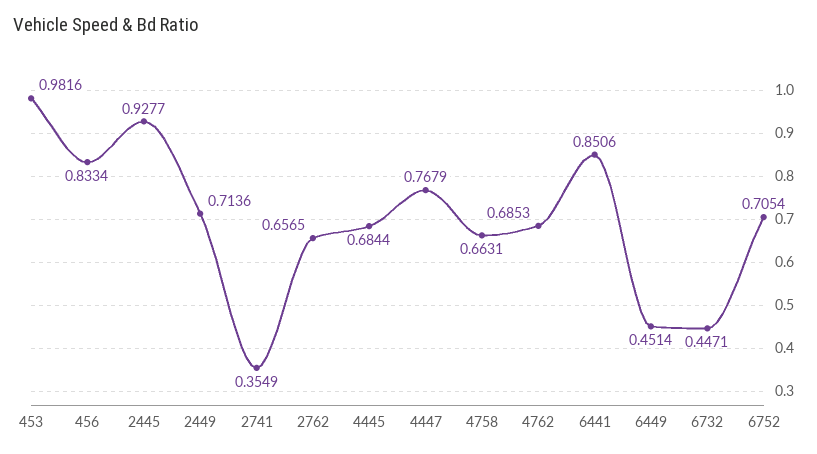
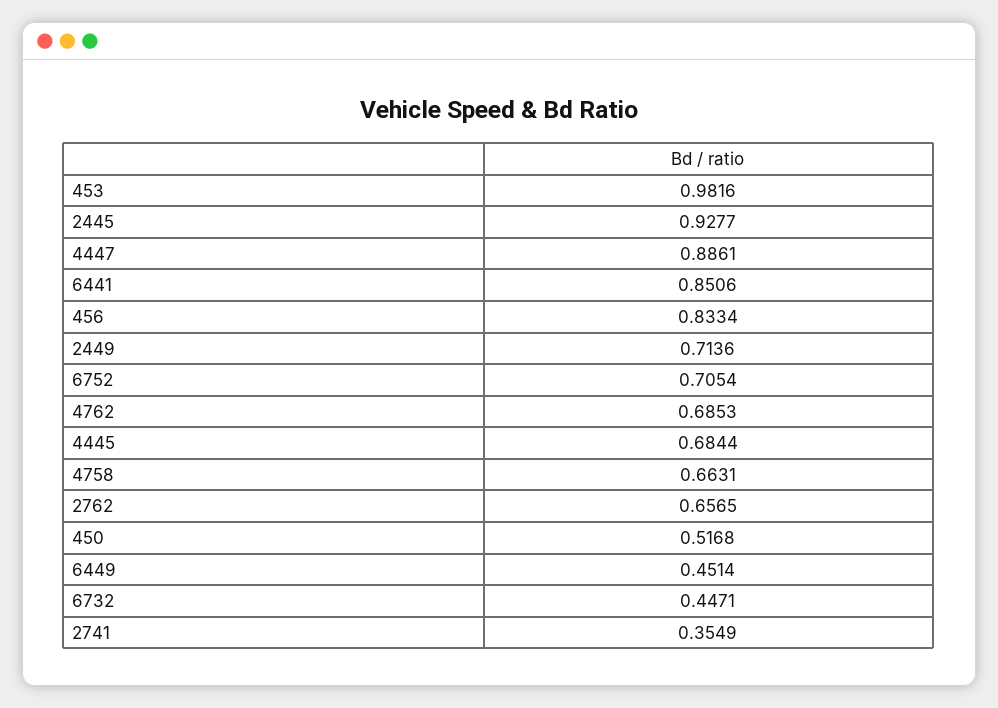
  {
    "453": 0.9816,
    "456": 0.8334,
    "2445": 0.9277,
    "2449": 0.7136,
    "2741": 0.3549,
    "2762": 0.6565,
    "4445": 0.6844,
-   "4447": 0.7679,
+   "4447": 0.8861,
    "4758": 0.6631,
    "4762": 0.6853,
    "6441": 0.8506,
    "6449": 0.4514,
    "6732": 0.4471,
-   "6752": 0.7054
+   "6752": 0.7054,
+   "450": 0.5168
  }

